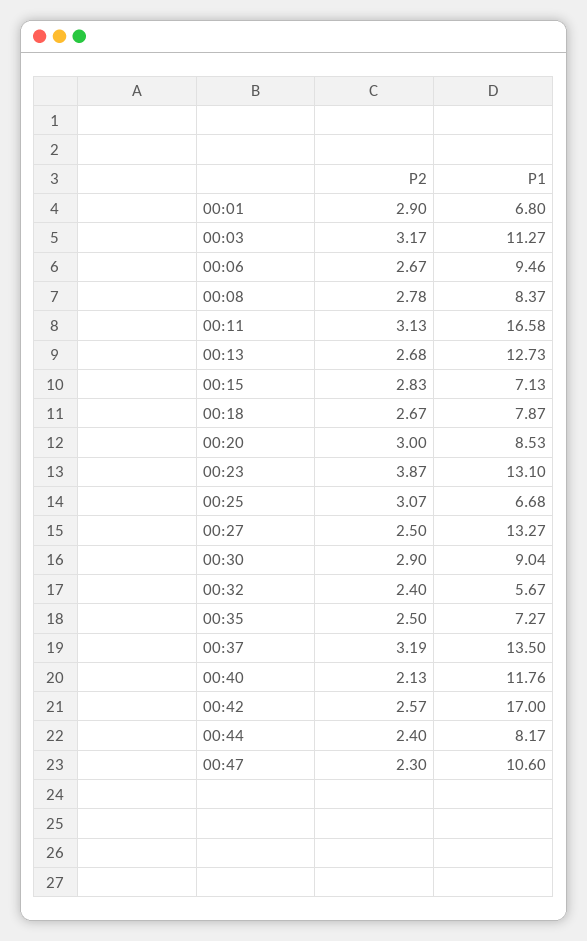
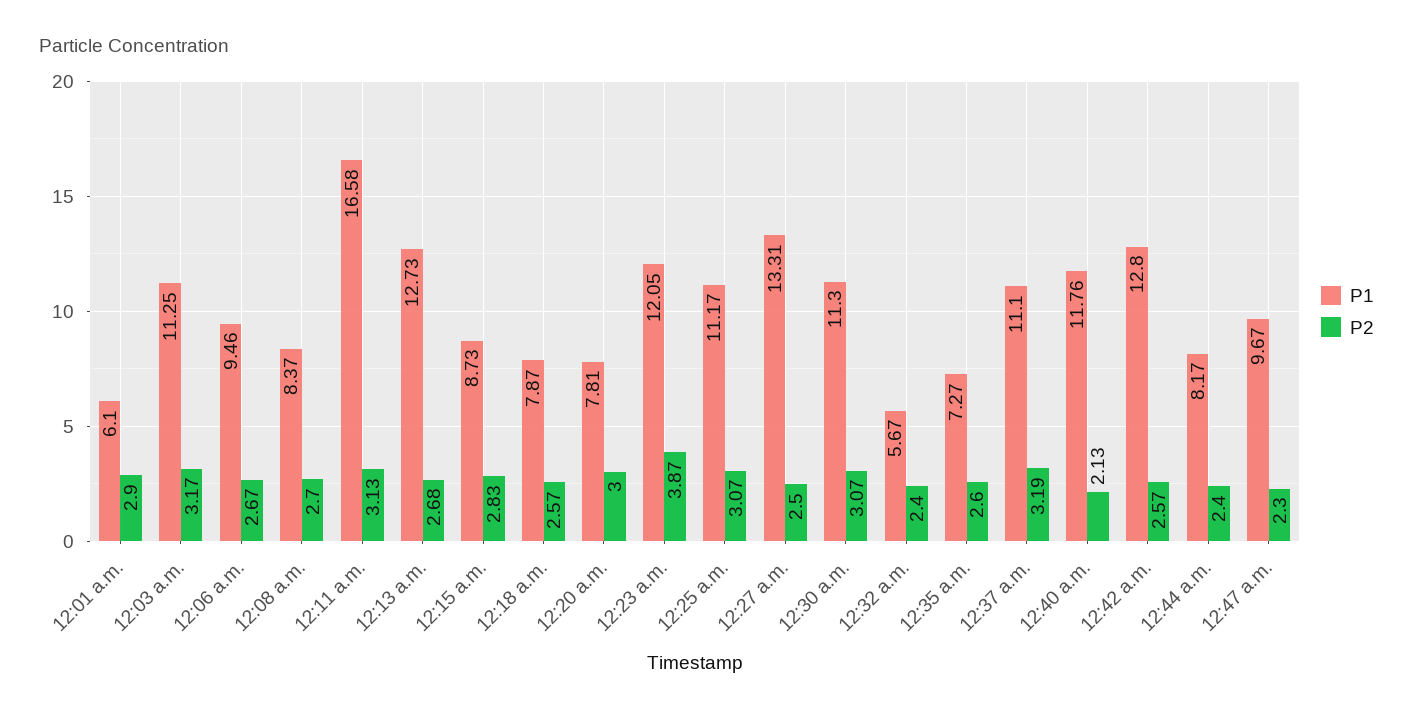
  {
    "P2": {
      "00:01": 2.9,
      "00:03": 3.17,
      "00:06": 2.67,
-     "00:08": 2.78,
+     "00:08": 2.7,
      "00:11": 3.13,
      "00:13": 2.68,
      "00:15": 2.83,
-     "00:18": 2.67,
+     "00:18": 2.57,
      "00:20": 3,
      "00:23": 3.87,
      "00:25": 3.07,
      "00:27": 2.5,
-     "00:30": 2.9,
+     "00:30": 3.07,
      "00:32": 2.4,
-     "00:35": 2.5,
+     "00:35": 2.6,
      "00:37": 3.19,
      "00:40": 2.13,
      "00:42": 2.57,
      "00:44": 2.4,
      "00:47": 2.3
    },
    "P1": {
-     "00:01": 6.8,
+     "00:01": 6.1,
-     "00:03": 11.27,
+     "00:03": 11.25,
      "00:06": 9.46,
      "00:08": 8.37,
      "00:11": 16.58,
      "00:13": 12.73,
-     "00:15": 7.13,
+     "00:15": 8.73,
      "00:18": 7.87,
-     "00:20": 8.53,
+     "00:20": 7.81,
-     "00:23": 13.1,
+     "00:23": 12.05,
-     "00:25": 6.68,
+     "00:25": 11.17,
-     "00:27": 13.27,
+     "00:27": 13.31,
-     "00:30": 9.04,
+     "00:30": 11.3,
      "00:32": 5.67,
      "00:35": 7.27,
-     "00:37": 13.5,
+     "00:37": 11.1,
      "00:40": 11.76,
-     "00:42": 17,
+     "00:42": 12.8,
      "00:44": 8.17,
-     "00:47": 10.6
+     "00:47": 9.67
    }
  }

